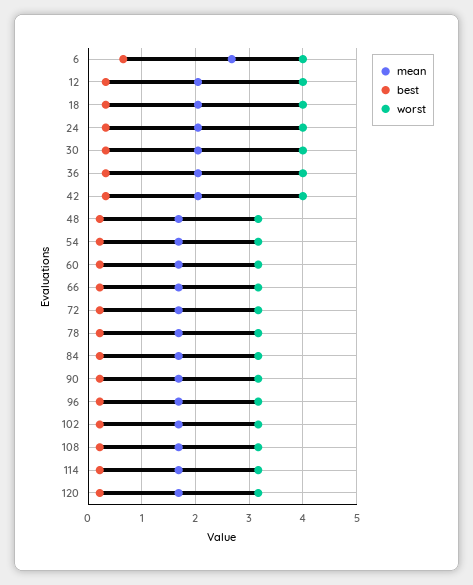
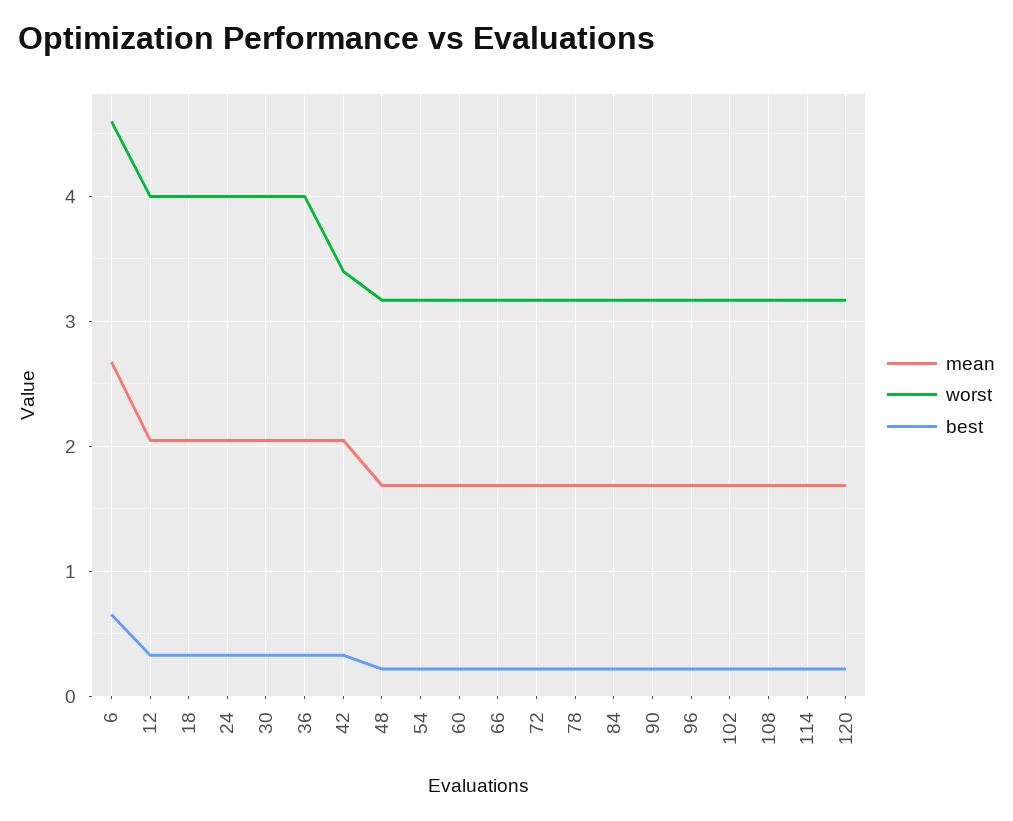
  {
    "mean": {
      "6": 2.7,
      "12": 2,
      "18": 2,
      "24": 2,
      "30": 2,
      "36": 2,
      "42": 2,
      "48": 1.7,
      "54": 1.7,
      "60": 1.7,
      "66": 1.7,
      "72": 1.7,
      "78": 1.7,
      "84": 1.7,
      "90": 1.7,
      "96": 1.7,
      "102": 1.7,
      "108": 1.7,
      "114": 1.7,
      "120": 1.7
    },
    "best": {
      "6": 0.7,
      "12": 0.3,
      "18": 0.3,
      "24": 0.3,
      "30": 0.3,
      "36": 0.3,
      "42": 0.3,
      "48": 0.2,
      "54": 0.2,
      "60": 0.2,
      "66": 0.2,
      "72": 0.2,
      "78": 0.2,
      "84": 0.2,
      "90": 0.2,
      "96": 0.2,
      "102": 0.2,
      "108": 0.2,
      "114": 0.2,
      "120": 0.2
    },
    "worst": {
-     "6": 4,
+     "6": 4.6,
      "12": 4,
      "18": 4,
      "24": 4,
      "30": 4,
      "36": 4,
-     "42": 4,
+     "42": 3.4,
      "48": 3.2,
      "54": 3.2,
      "60": 3.2,
      "66": 3.2,
      "72": 3.2,
      "78": 3.2,
      "84": 3.2,
      "90": 3.2,
      "96": 3.2,
      "102": 3.2,
      "108": 3.2,
      "114": 3.2,
      "120": 3.2
    }
  }

